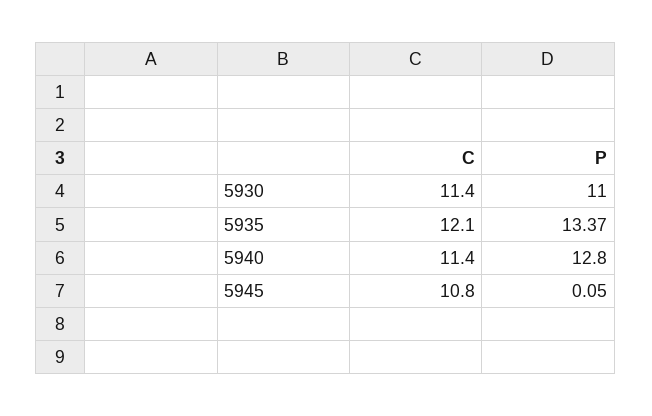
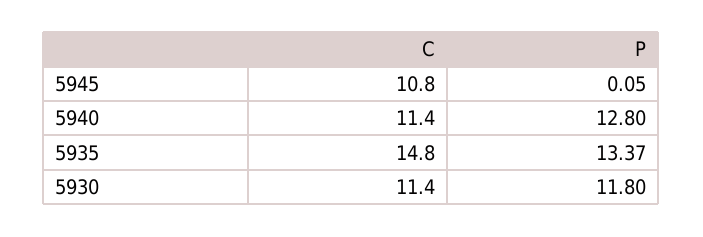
  {
    "C": {
      "5930": 11.4,
-     "5935": 12.1,
+     "5935": 14.8,
      "5940": 11.4,
      "5945": 10.8
    },
    "P": {
-     "5930": 11,
+     "5930": 11.8,
      "5935": 13.37,
      "5940": 12.8,
      "5945": 0.05
    }
  }

